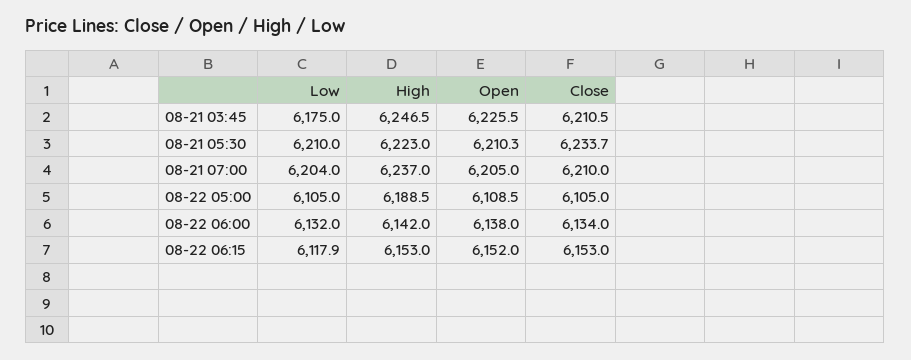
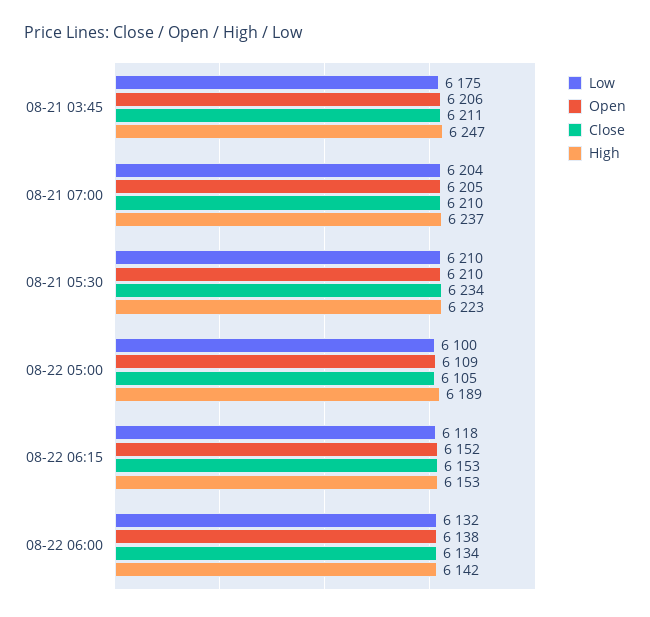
  {
    "Low": {
      "08-21 03:45": 6175,
      "08-21 05:30": 6210,
      "08-21 07:00": 6204,
-     "08-22 05:00": 6105,
+     "08-22 05:00": 6100,
      "08-22 06:00": 6132,
      "08-22 06:15": 6117.9
    },
    "High": {
      "08-21 03:45": 6246.5,
      "08-21 05:30": 6223,
      "08-21 07:00": 6237,
      "08-22 05:00": 6188.5,
      "08-22 06:00": 6142,
      "08-22 06:15": 6153
    },
    "Open": {
-     "08-21 03:45": 6225.5,
+     "08-21 03:45": 6206,
      "08-21 05:30": 6210.3,
      "08-21 07:00": 6205,
      "08-22 05:00": 6108.5,
      "08-22 06:00": 6138,
      "08-22 06:15": 6152
    },
    "Close": {
      "08-21 03:45": 6210.5,
      "08-21 05:30": 6233.7,
      "08-21 07:00": 6210,
      "08-22 05:00": 6105,
      "08-22 06:00": 6134,
      "08-22 06:15": 6153
    }
  }

